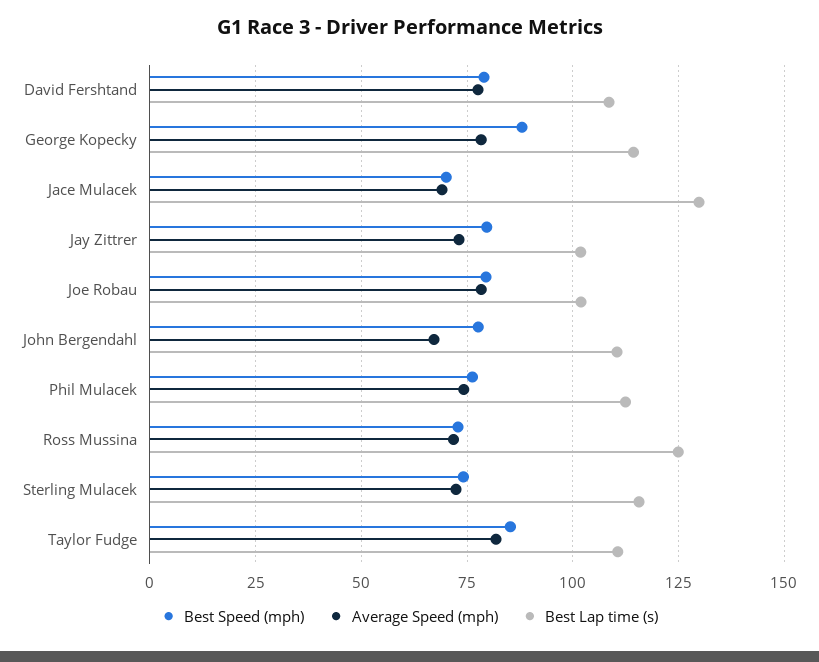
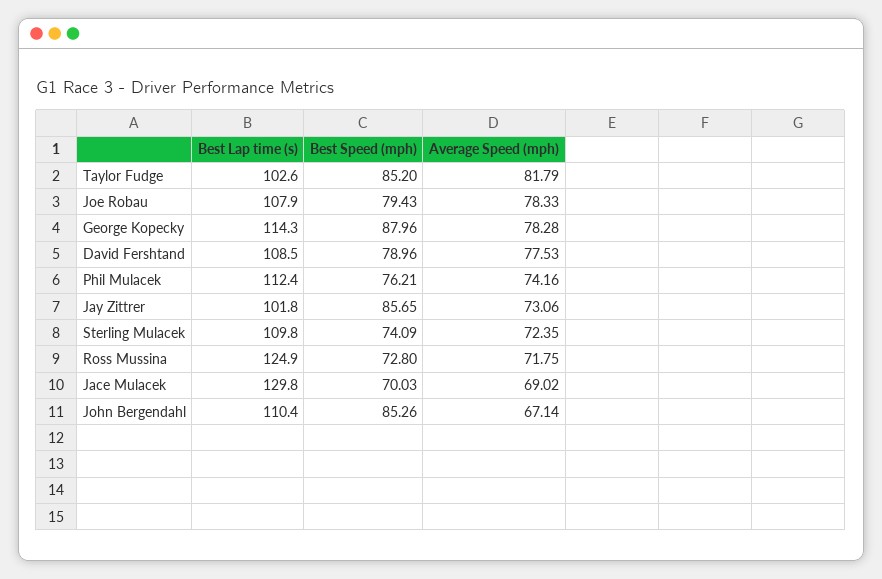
  {
    "Best Speed (mph)": {
      "David Fershtand": 78.96,
      "George Kopecky": 87.96,
      "Jace Mulacek": 70.03,
-     "Jay Zittrer": 80,
+     "Jay Zittrer": 85.65,
      "Joe Robau": 79.43,
-     "John Bergendahl": 77.5,
+     "John Bergendahl": 85.26,
      "Phil Mulacek": 76.21,
      "Ross Mussina": 72.8,
      "Sterling Mulacek": 74.09,
      "Taylor Fudge": 85.2
    },
    "Average Speed (mph)": {
      "David Fershtand": 77.53,
      "George Kopecky": 78.28,
      "Jace Mulacek": 69.02,
      "Jay Zittrer": 73.06,
      "Joe Robau": 78.33,
      "John Bergendahl": 67.14,
      "Phil Mulacek": 74.16,
      "Ross Mussina": 71.75,
      "Sterling Mulacek": 72.35,
      "Taylor Fudge": 81.79
    },
    "Best Lap time (s)": {
      "David Fershtand": 108.5,
      "George Kopecky": 114.3,
      "Jace Mulacek": 129.8,
      "Jay Zittrer": 101.8,
-     "Joe Robau": 102.5,
+     "Joe Robau": 107.9,
      "John Bergendahl": 110.4,
      "Phil Mulacek": 112.4,
      "Ross Mussina": 124.9,
-     "Sterling Mulacek": 115,
+     "Sterling Mulacek": 109.8,
-     "Taylor Fudge": 110
+     "Taylor Fudge": 102.6
    }
  }

